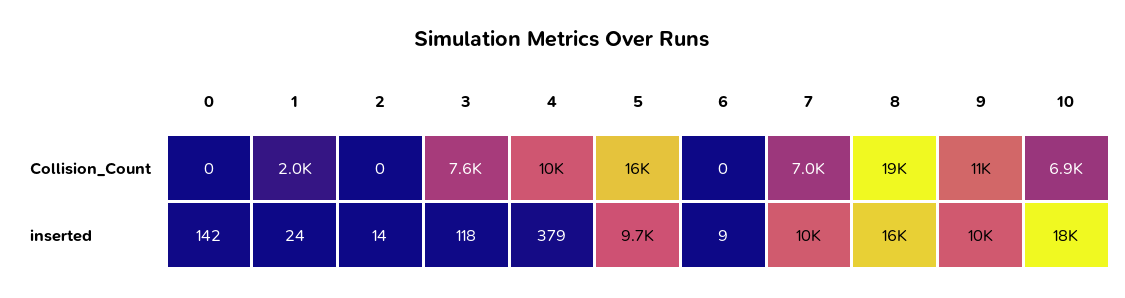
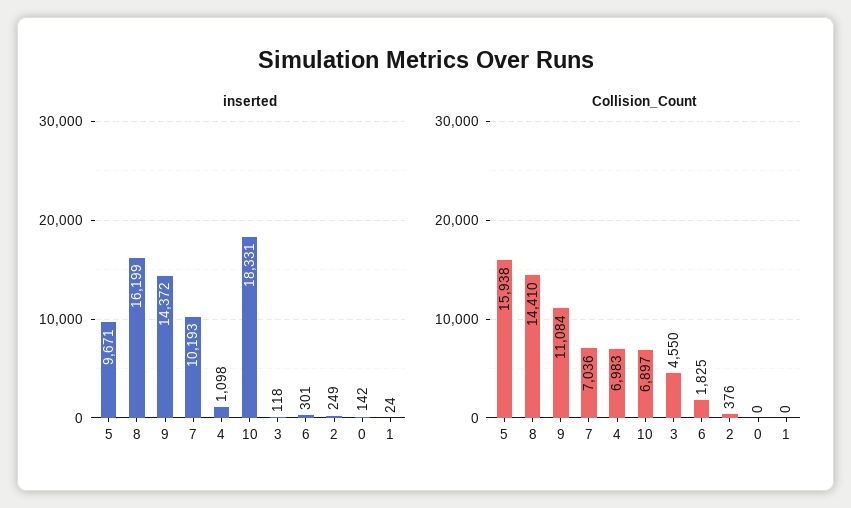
  {
    "Collision_Count": {
      "0": 0,
-     "1": 2000,
+     "1": 0,
-     "2": 0,
+     "2": 376,
-     "3": 7600,
+     "3": 4550,
-     "4": 10000,
+     "4": 6983,
      "5": 15938,
-     "6": 0,
+     "6": 1825,
      "7": 7036,
-     "8": 19000,
+     "8": 14410,
      "9": 11084,
      "10": 6897
    },
    "inserted": {
      "0": 142,
      "1": 24,
-     "2": 14,
+     "2": 249,
      "3": 118,
-     "4": 379,
+     "4": 1098,
      "5": 9671,
-     "6": 9,
+     "6": 301,
      "7": 10193,
      "8": 16199,
-     "9": 10000,
+     "9": 14372,
      "10": 18331
    }
  }

